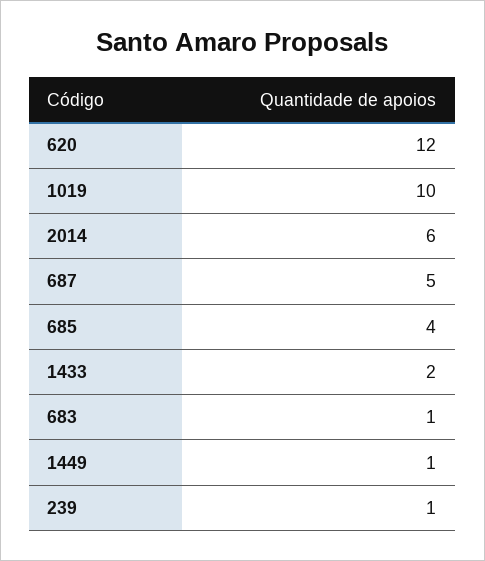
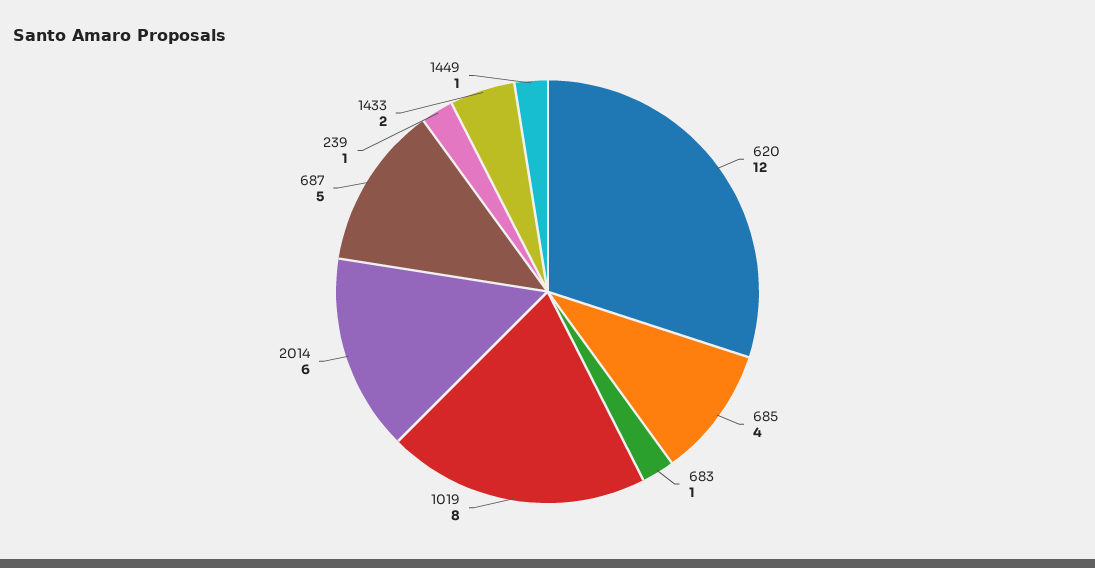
  {
    "620": 12,
-   "1019": 10,
+   "1019": 8,
    "2014": 6,
    "687": 5,
    "685": 4,
    "1433": 2,
    "683": 1,
    "1449": 1,
    "239": 1
  }

